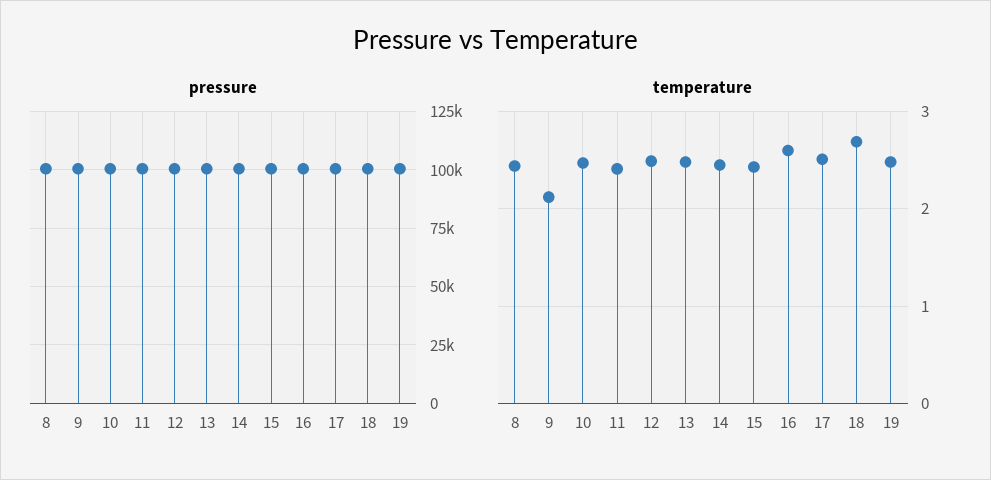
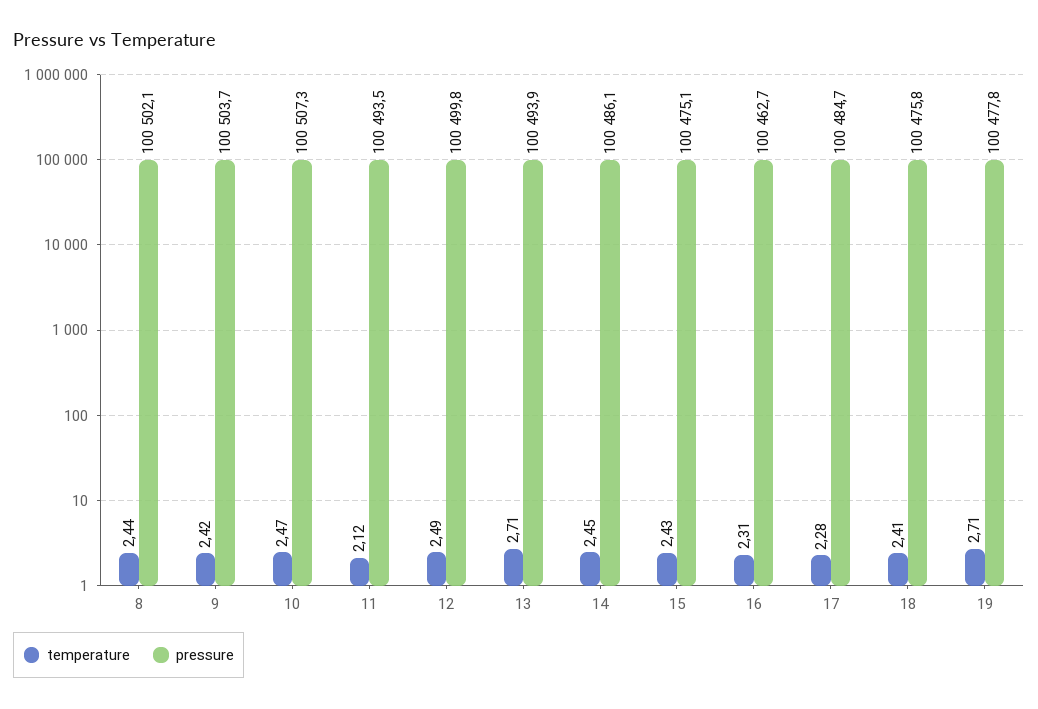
  {
    "pressure": {
      "8": 100502.1,
      "9": 100503.7,
      "10": 100507.3,
      "11": 100493.5,
      "12": 100499.8,
      "13": 100493.9,
      "14": 100486.1,
      "15": 100475.1,
      "16": 100462.7,
      "17": 100484.7,
      "18": 100475.8,
      "19": 100477.8
    },
    "temperature": {
      "8": 2.44,
-     "9": 2.1,
+     "9": 2.42,
      "10": 2.47,
-     "11": 2.4,
+     "11": 2.12,
      "12": 2.49,
-     "13": 2.5,
+     "13": 2.71,
      "14": 2.45,
      "15": 2.43,
-     "16": 2.6,
+     "16": 2.31,
-     "17": 2.5,
+     "17": 2.28,
-     "18": 2.7,
+     "18": 2.41,
-     "19": 2.5
+     "19": 2.71
    }
  }

